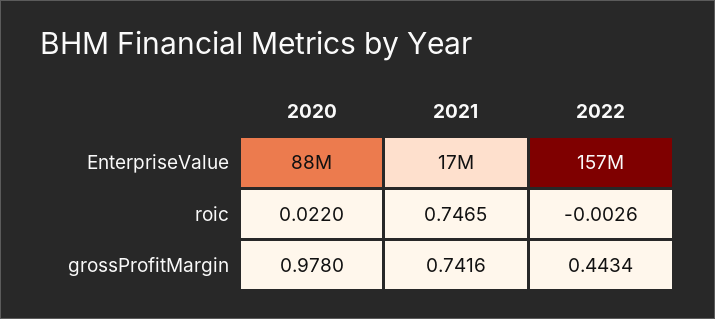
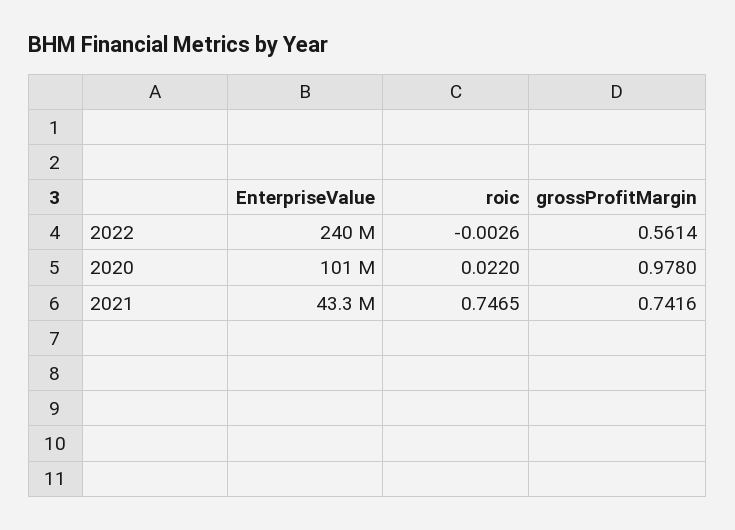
  {
    "2020": {
-     "EnterpriseValue": 88000000,
+     "EnterpriseValue": 101000000,
      "roic": 0.022,
      "grossProfitMargin": 0.978
    },
    "2021": {
-     "EnterpriseValue": 17000000,
+     "EnterpriseValue": 43300000,
      "roic": 0.7465,
      "grossProfitMargin": 0.7416
    },
    "2022": {
-     "EnterpriseValue": 157000000,
+     "EnterpriseValue": 240000000,
      "roic": -0.0026,
-     "grossProfitMargin": 0.4434
+     "grossProfitMargin": 0.5614
    }
  }

